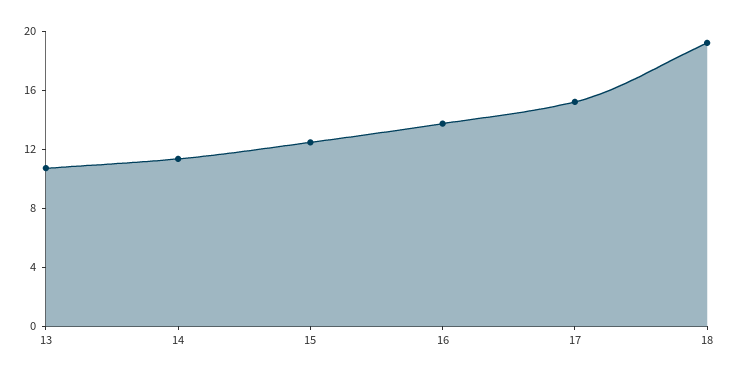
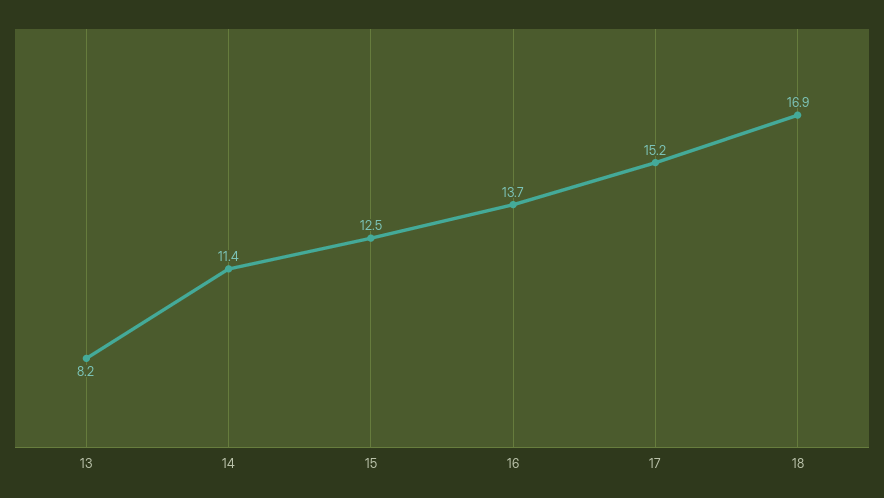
  {
-   "13": 11,
+   "13": 8.2,
    "14": 11.4,
    "15": 12.5,
    "16": 13.7,
    "17": 15.2,
-   "18": 19
+   "18": 16.9
  }

